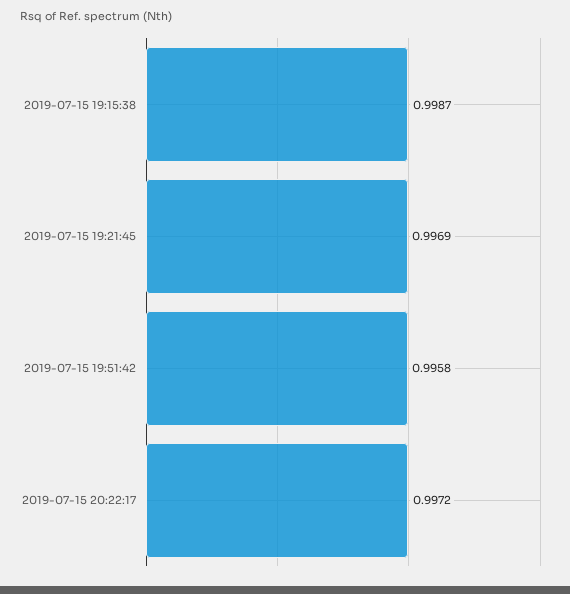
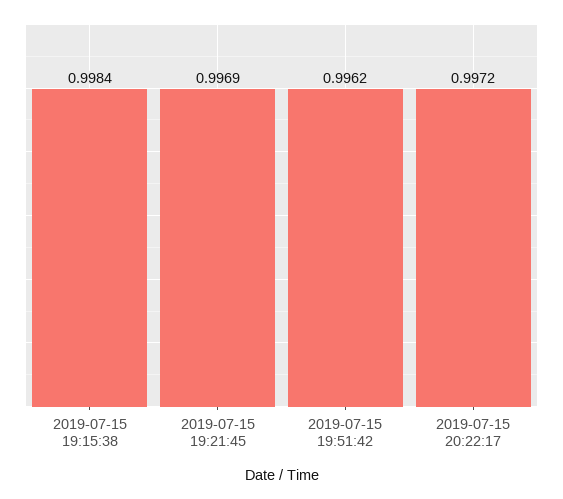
  {
-   "2019-07-15 19:15:38": 0.9987,
+   "2019-07-15 19:15:38": 0.9984,
    "2019-07-15 19:21:45": 0.9969,
-   "2019-07-15 19:51:42": 0.9958,
+   "2019-07-15 19:51:42": 0.9962,
    "2019-07-15 20:22:17": 0.9972
  }

